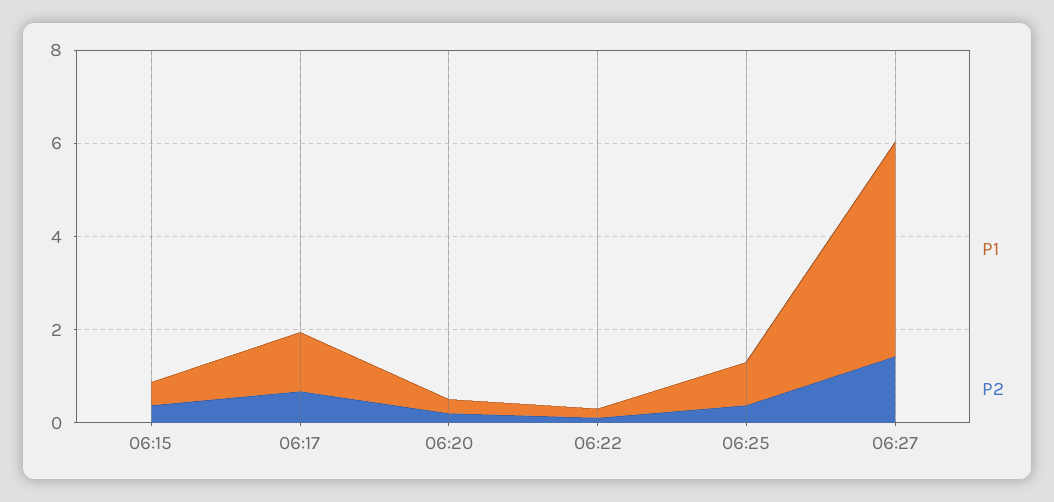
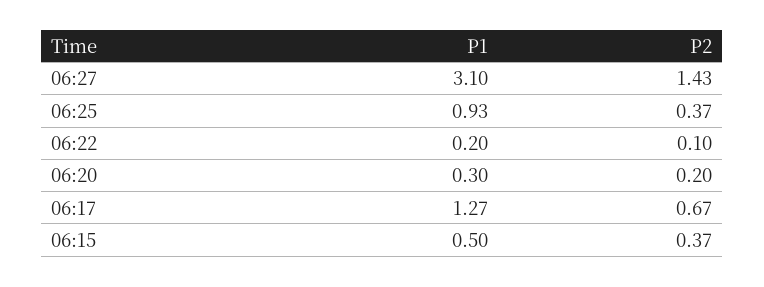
  {
    "P1": {
      "06:15": 0.5,
      "06:17": 1.27,
      "06:20": 0.3,
      "06:22": 0.2,
      "06:25": 0.93,
-     "06:27": 4.5
+     "06:27": 3.1
    },
    "P2": {
      "06:15": 0.37,
      "06:17": 0.67,
      "06:20": 0.2,
      "06:22": 0.1,
      "06:25": 0.37,
      "06:27": 1.43
    }
  }

